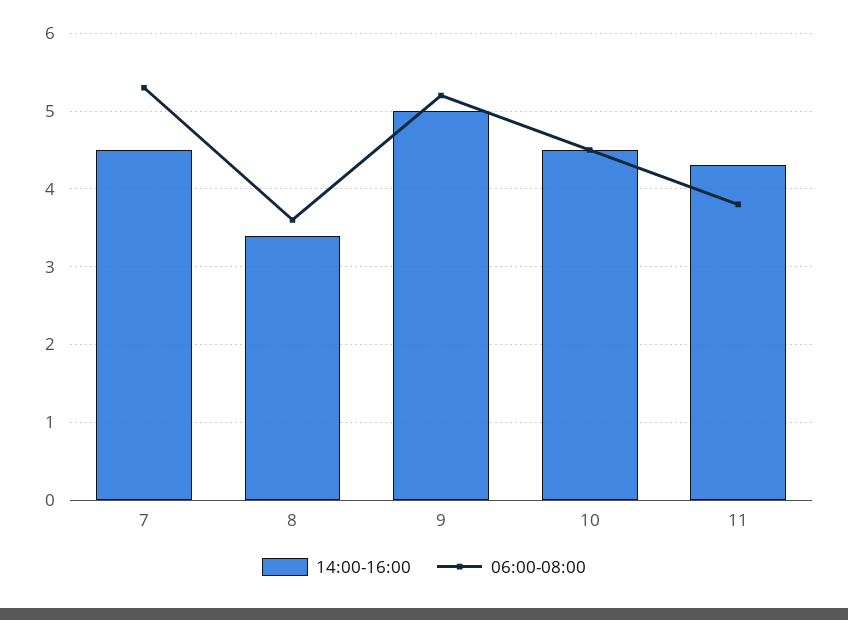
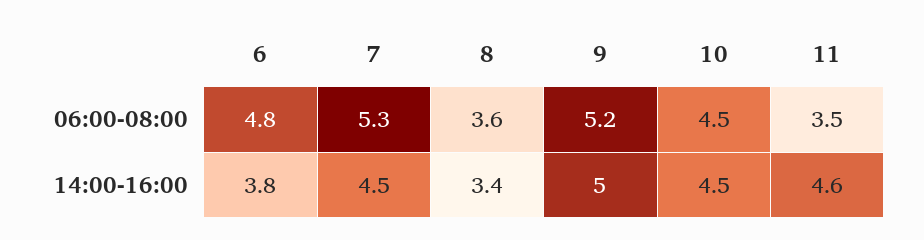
  {
    "14:00-16:00": {
      "7": 4.5,
      "8": 3.4,
      "9": 5,
      "10": 4.5,
-     "11": 4.3
+     "11": 4.6,
+     "6": 3.8
    },
    "06:00-08:00": {
      "7": 5.3,
      "8": 3.6,
      "9": 5.2,
      "10": 4.5,
-     "11": 3.8
+     "11": 3.5,
+     "6": 4.8
    }
  }

